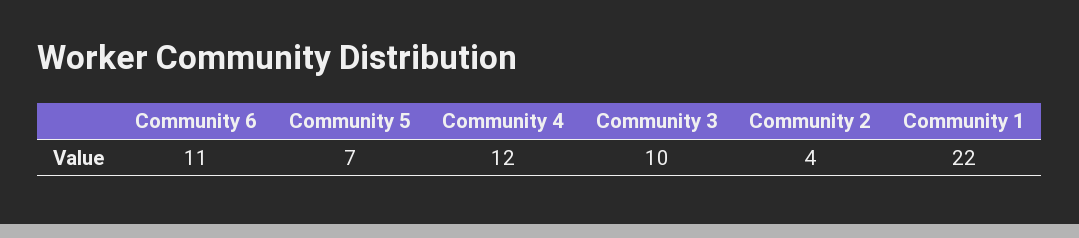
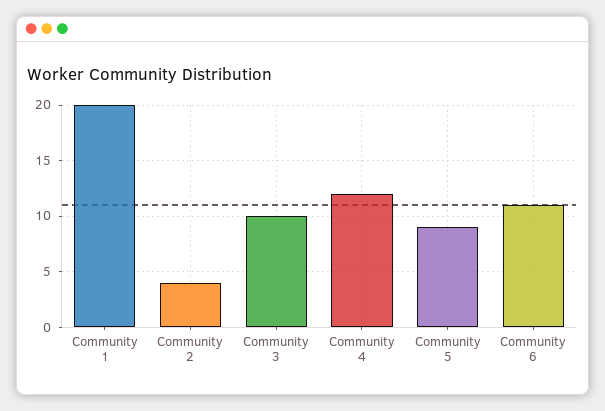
  {
    "Community 6": 11,
-   "Community 5": 7,
+   "Community 5": 9,
    "Community 4": 12,
    "Community 3": 10,
    "Community 2": 4,
-   "Community 1": 22
+   "Community 1": 20
  }

